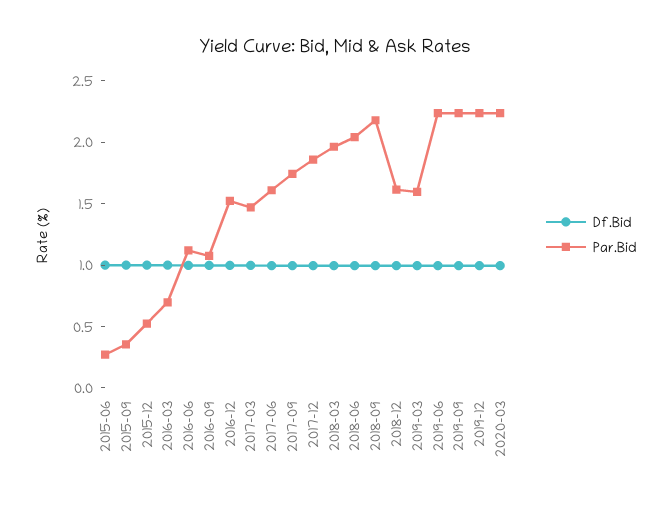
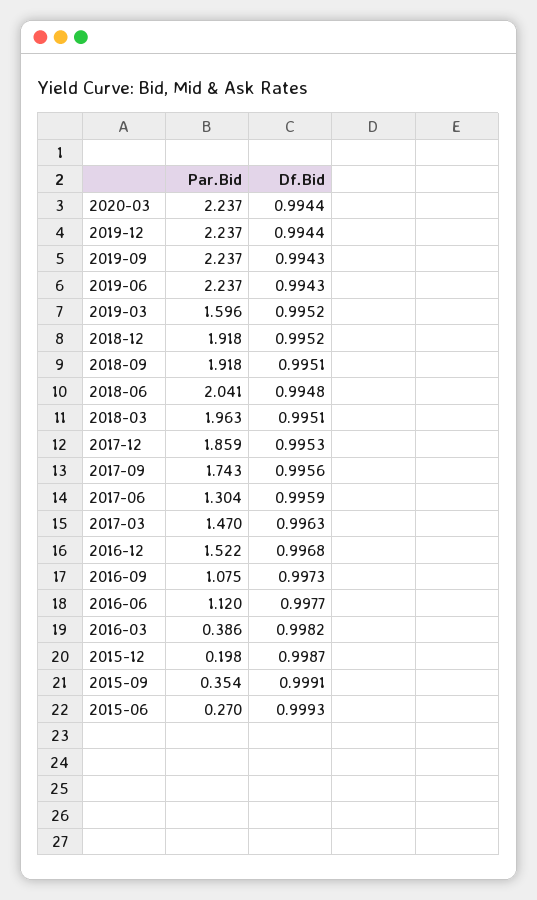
  {
    "Df.Bid": {
      "2015-06": 0.9993,
      "2015-09": 0.9991,
      "2015-12": 0.9987,
      "2016-03": 0.9982,
      "2016-06": 0.9977,
      "2016-09": 0.9973,
      "2016-12": 0.9968,
      "2017-03": 0.9963,
      "2017-06": 0.9959,
      "2017-09": 0.9956,
      "2017-12": 0.9953,
      "2018-03": 0.9951,
      "2018-06": 0.9948,
      "2018-09": 0.9951,
      "2018-12": 0.9952,
      "2019-03": 0.9952,
      "2019-06": 0.9943,
      "2019-09": 0.9943,
      "2019-12": 0.9944,
      "2020-03": 0.9944
    },
    "Par.Bid": {
      "2015-06": 0.27,
      "2015-09": 0.354,
-     "2015-12": 0.5,
+     "2015-12": 0.198,
-     "2016-03": 0.7,
+     "2016-03": 0.386,
      "2016-06": 1.12,
      "2016-09": 1.075,
      "2016-12": 1.522,
      "2017-03": 1.47,
-     "2017-06": 1.6,
+     "2017-06": 1.304,
      "2017-09": 1.743,
      "2017-12": 1.859,
      "2018-03": 1.963,
      "2018-06": 2.041,
-     "2018-09": 2.2,
+     "2018-09": 1.918,
-     "2018-12": 1.6,
+     "2018-12": 1.918,
      "2019-03": 1.596,
      "2019-06": 2.237,
      "2019-09": 2.237,
      "2019-12": 2.237,
      "2020-03": 2.237
    }
  }

